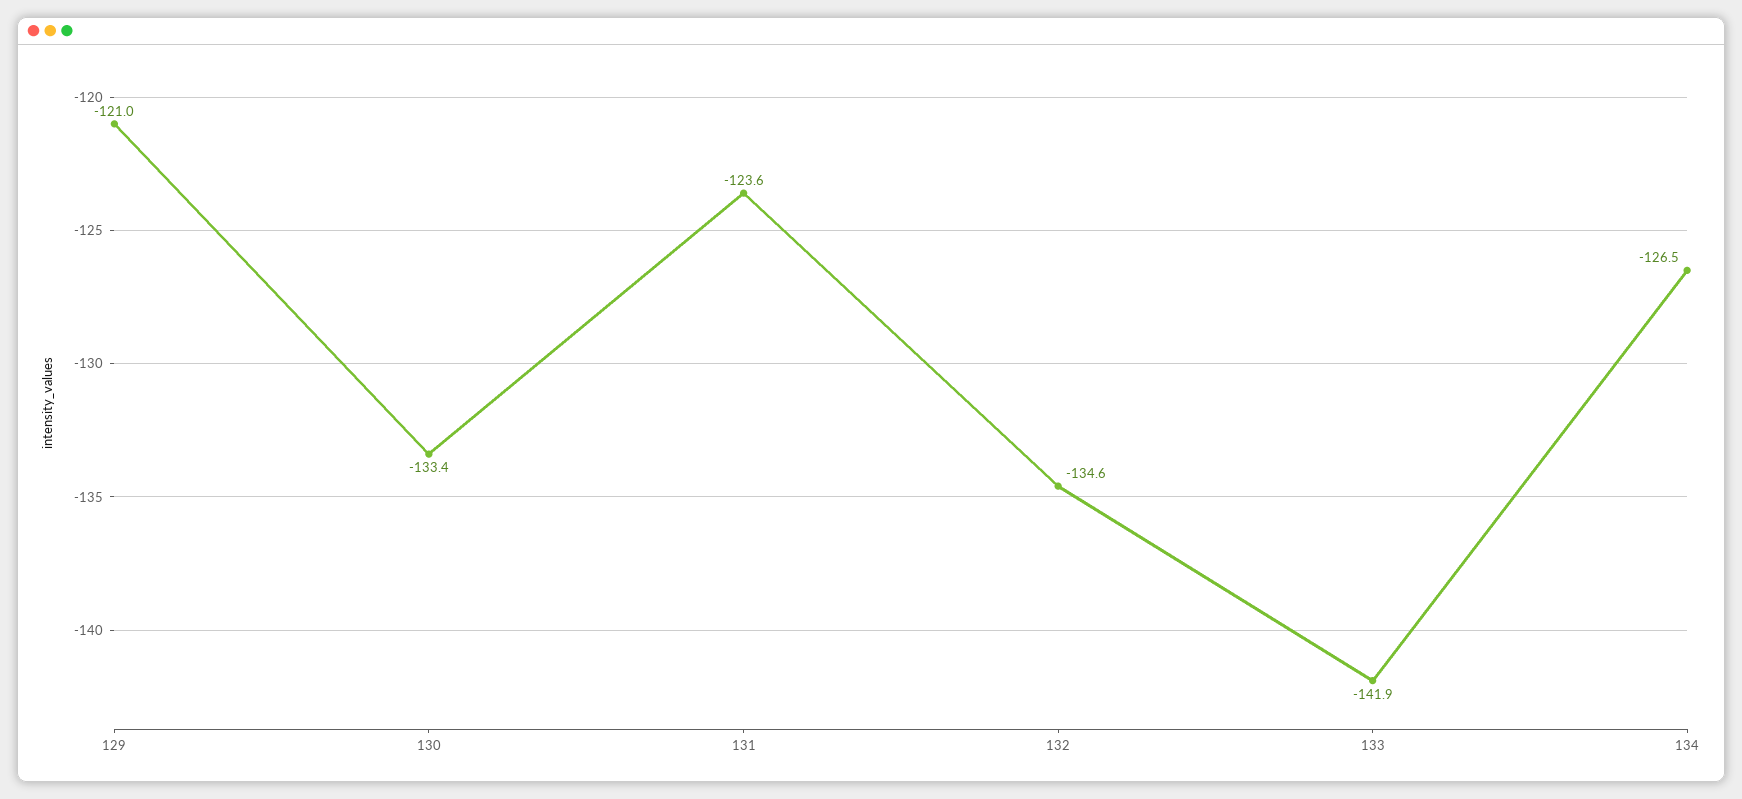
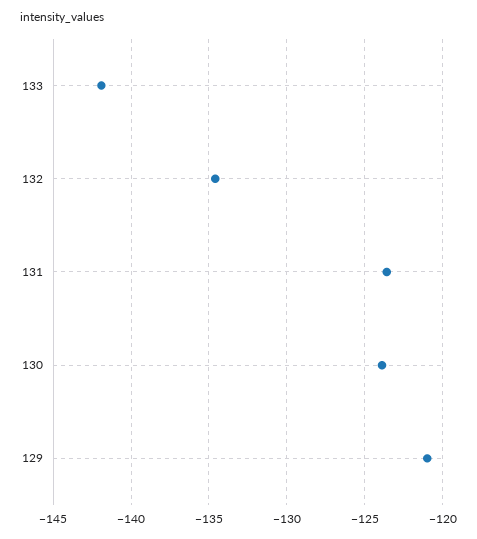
  {
    "129": -121,
-   "130": -133.4,
+   "130": -124,
    "131": -123.6,
    "132": -134.6,
-   "133": -141.9,
+   "133": -141.9
-   "134": -126.5
  }

